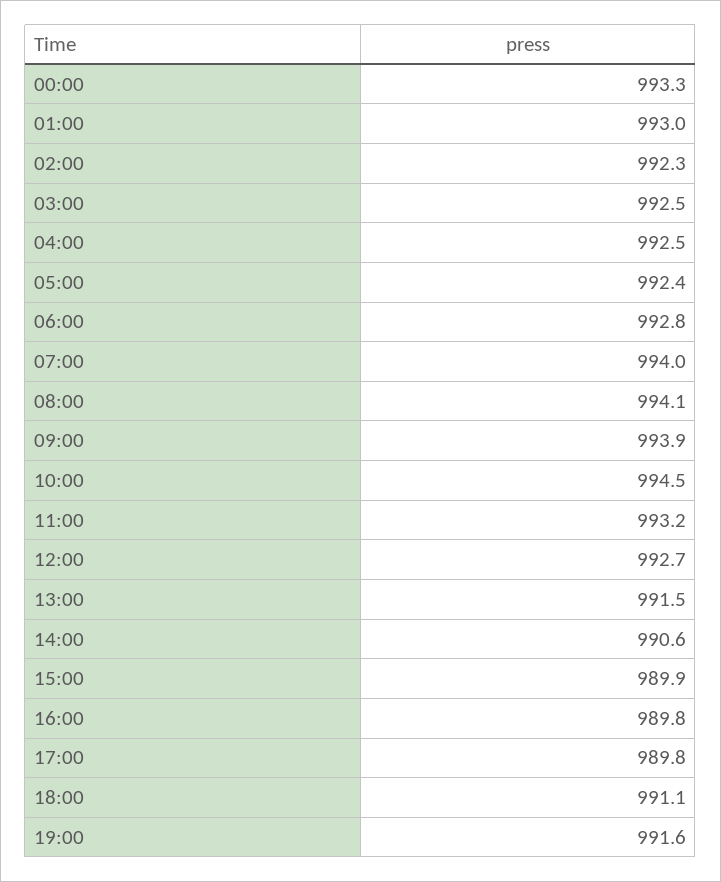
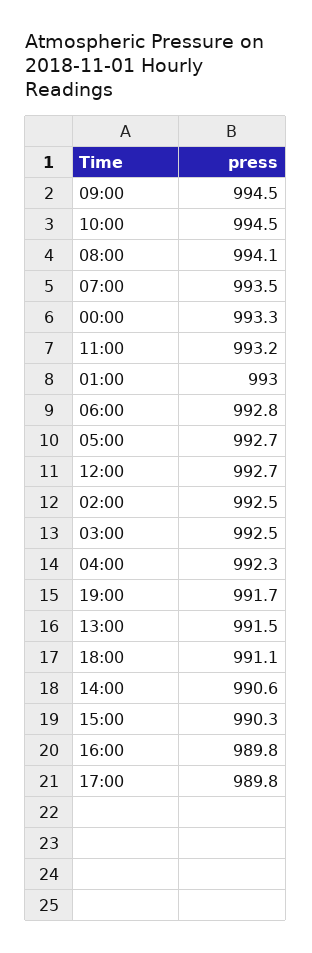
  {
    "00:00": 993.3,
    "01:00": 993,
-   "02:00": 992.3,
+   "02:00": 992.5,
    "03:00": 992.5,
-   "04:00": 992.5,
+   "04:00": 992.3,
-   "05:00": 992.4,
+   "05:00": 992.7,
    "06:00": 992.8,
-   "07:00": 994,
+   "07:00": 993.5,
    "08:00": 994.1,
-   "09:00": 993.9,
+   "09:00": 994.5,
    "10:00": 994.5,
    "11:00": 993.2,
    "12:00": 992.7,
    "13:00": 991.5,
    "14:00": 990.6,
-   "15:00": 989.9,
+   "15:00": 990.3,
    "16:00": 989.8,
    "17:00": 989.8,
    "18:00": 991.1,
-   "19:00": 991.6
+   "19:00": 991.7
  }

